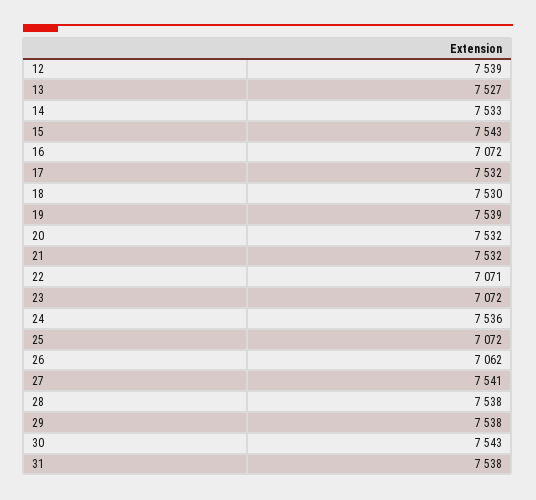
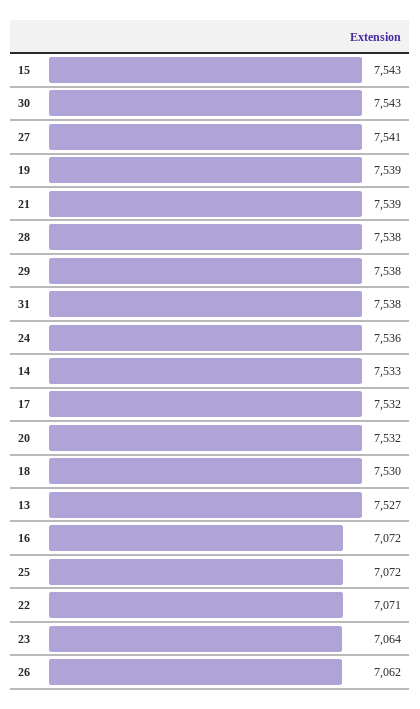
  {
-   "12": 7539,
    "13": 7527,
    "14": 7533,
    "15": 7543,
    "16": 7072,
    "17": 7532,
    "18": 7530,
    "19": 7539,
    "20": 7532,
-   "21": 7532,
+   "21": 7539,
    "22": 7071,
-   "23": 7072,
+   "23": 7064,
    "24": 7536,
    "25": 7072,
    "26": 7062,
    "27": 7541,
    "28": 7538,
    "29": 7538,
    "30": 7543,
    "31": 7538
  }

